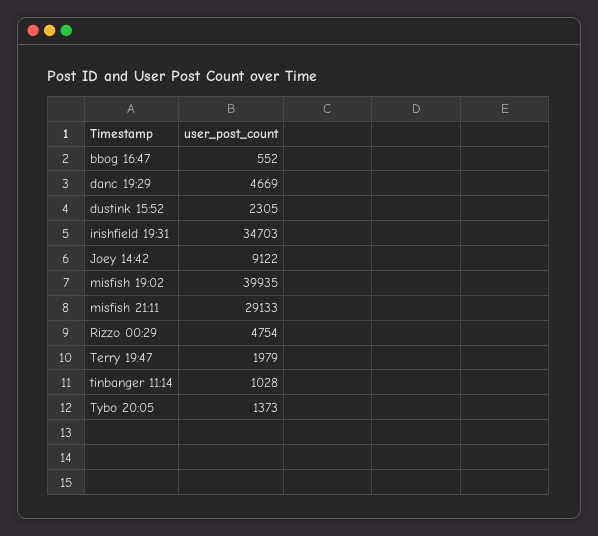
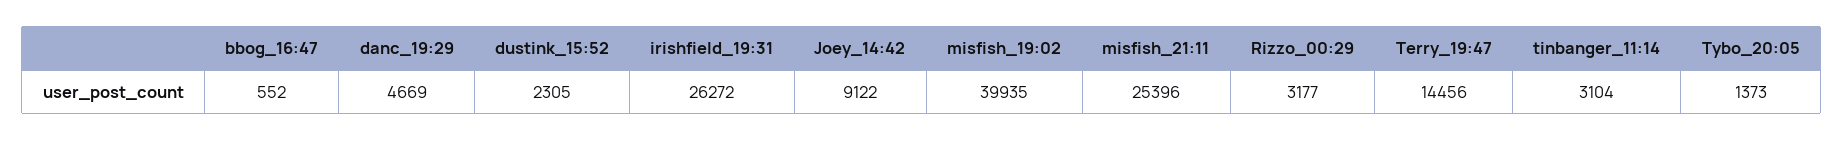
  {
    "bbog 16:47": 552,
    "danc 19:29": 4669,
    "dustink 15:52": 2305,
-   "irishfield 19:31": 34703,
+   "irishfield 19:31": 26272,
    "Joey 14:42": 9122,
    "misfish 19:02": 39935,
-   "misfish 21:11": 29133,
+   "misfish 21:11": 25396,
-   "Rizzo 00:29": 4754,
+   "Rizzo 00:29": 3177,
-   "Terry 19:47": 1979,
+   "Terry 19:47": 14456,
-   "tinbanger 11:14": 1028,
+   "tinbanger 11:14": 3104,
    "Tybo 20:05": 1373
  }

